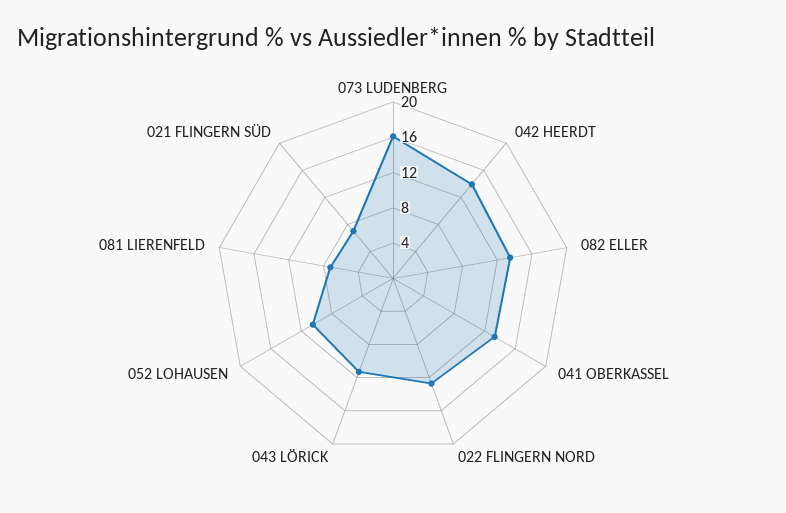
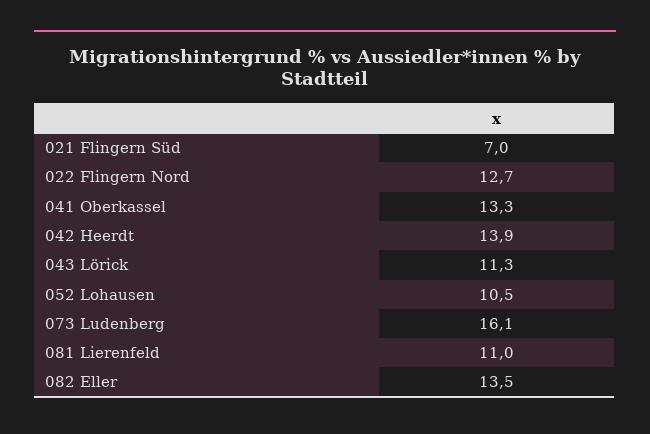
  {
    "073 LUDENBERG": 16.1,
    "042 HEERDT": 13.9,
    "082 ELLER": 13.5,
    "041 OBERKASSEL": 13.3,
    "022 FLINGERN NORD": 12.7,
    "043 LÖRICK": 11.3,
    "052 LOHAUSEN": 10.5,
-   "081 LIERENFELD": 7,
+   "081 LIERENFELD": 11,
    "021 FLINGERN SÜD": 7
  }

